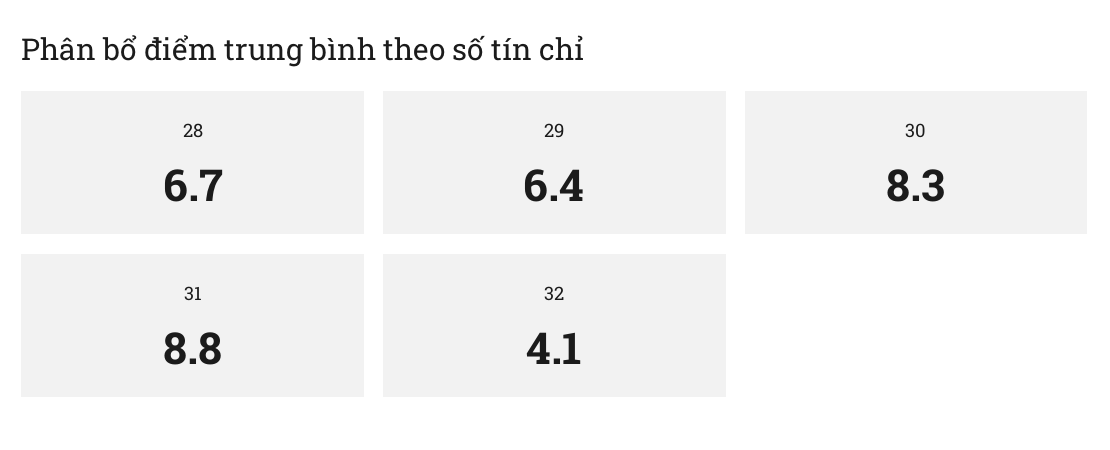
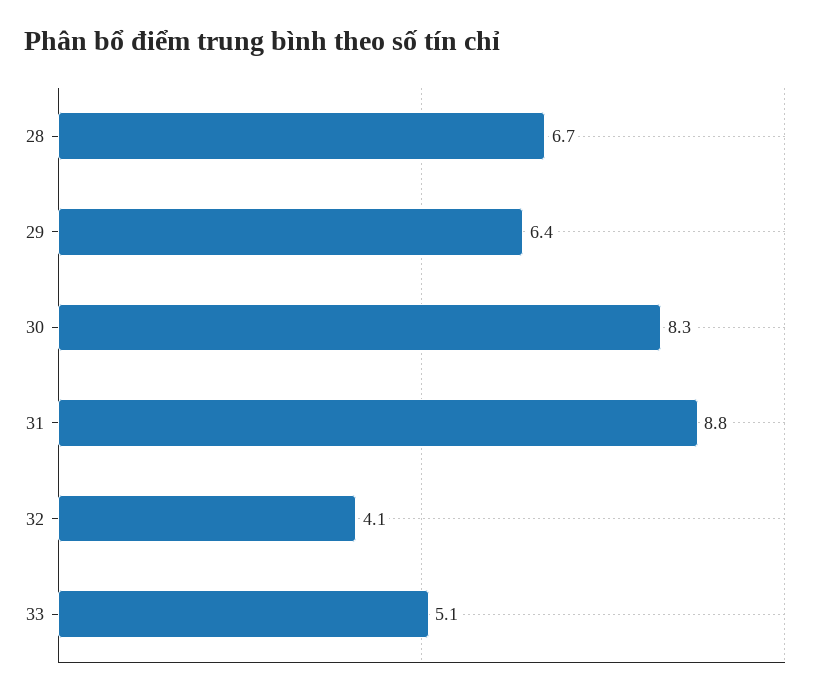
  {
    "28": 6.7,
    "29": 6.4,
    "30": 8.3,
    "31": 8.8,
-   "32": 4.1
+   "32": 4.1,
+   "33": 5.1
  }

